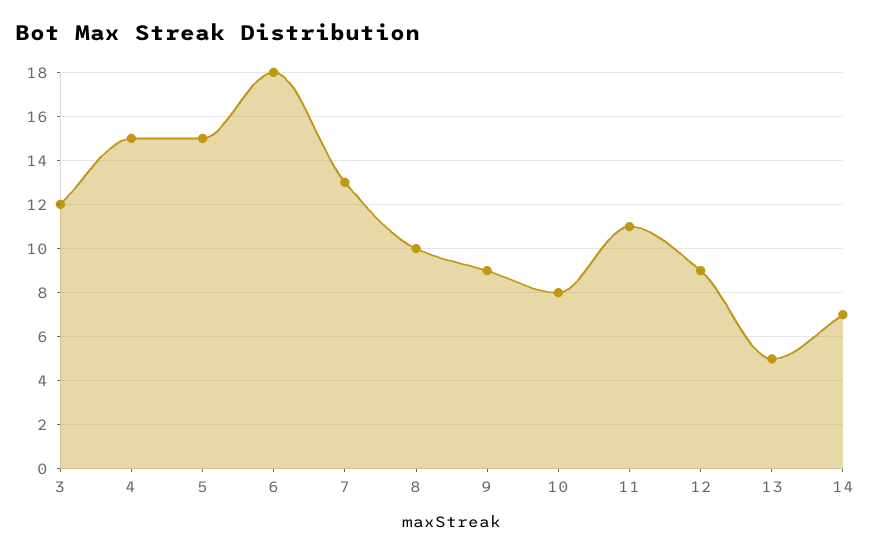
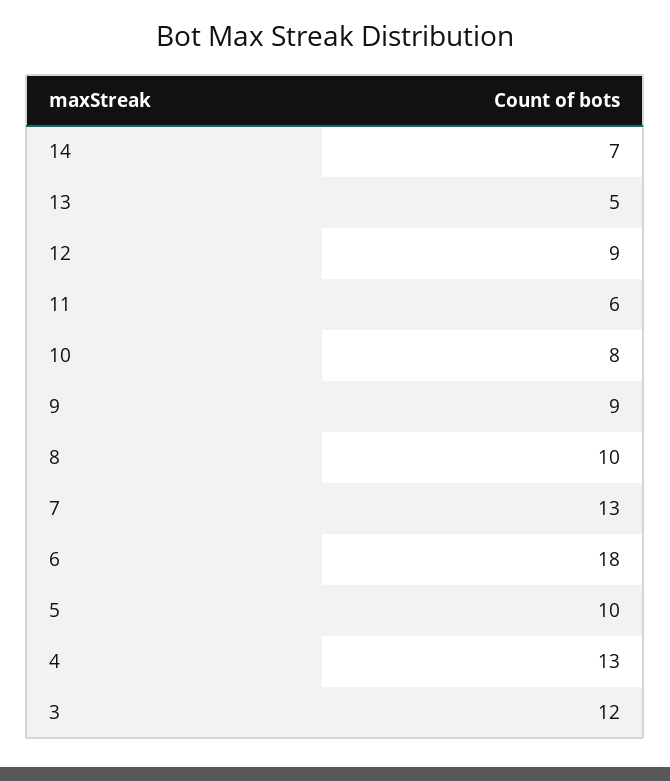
  {
    "3": 12,
-   "4": 15,
+   "4": 13,
-   "5": 15,
+   "5": 10,
    "6": 18,
    "7": 13,
    "8": 10,
    "9": 9,
    "10": 8,
-   "11": 11,
+   "11": 6,
    "12": 9,
    "13": 5,
    "14": 7
  }

